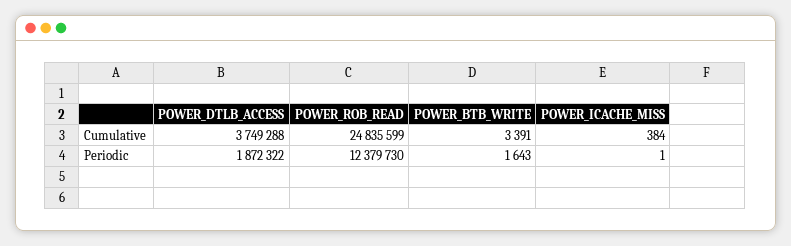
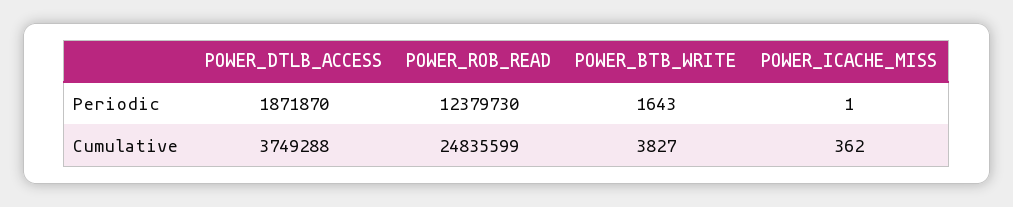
  {
    "POWER_DTLB_ACCESS": {
      "Cumulative": 3749288,
-     "Periodic": 1872322
+     "Periodic": 1871870
    },
    "POWER_ROB_READ": {
      "Cumulative": 24835599,
      "Periodic": 12379730
    },
    "POWER_BTB_WRITE": {
-     "Cumulative": 3391,
+     "Cumulative": 3827,
      "Periodic": 1643
    },
    "POWER_ICACHE_MISS": {
-     "Cumulative": 384,
+     "Cumulative": 362,
      "Periodic": 1
    }
  }

